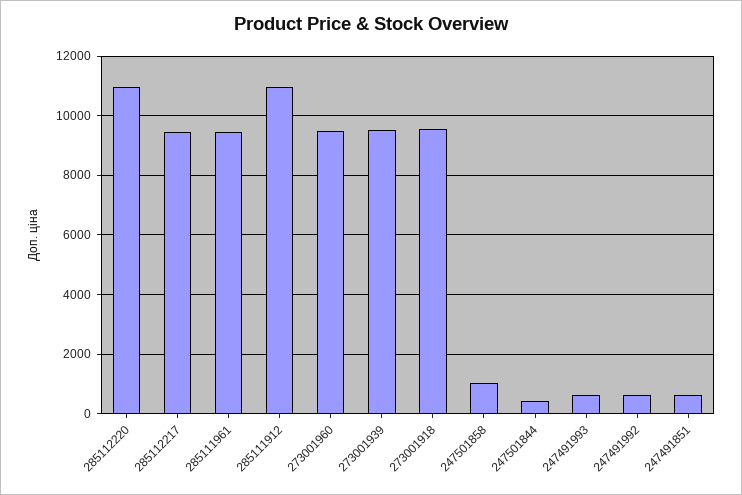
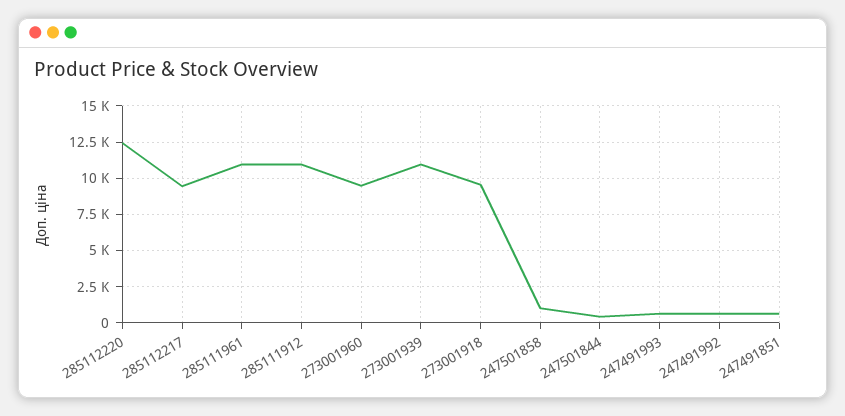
  {
-   "285112220": 11000,
+   "285112220": 12500,
    "285112217": 9500,
-   "285111961": 9500,
+   "285111961": 11000,
    "285111912": 11000,
    "273001960": 9500,
-   "273001939": 9500,
+   "273001939": 11000,
    "273001918": 9500,
    "247501858": 1000,
    "247501844": 500,
    "247491993": 750,
    "247491992": 750,
    "247491851": 750
  }

